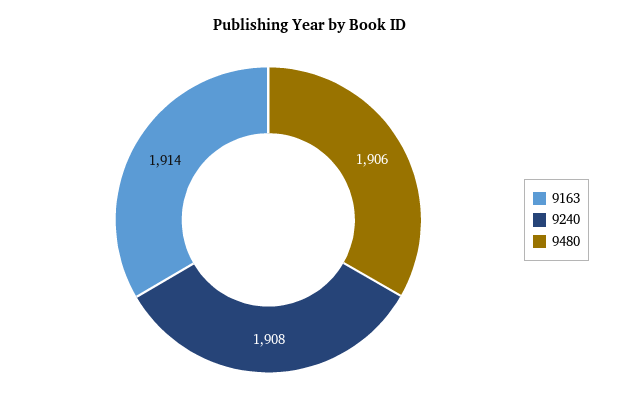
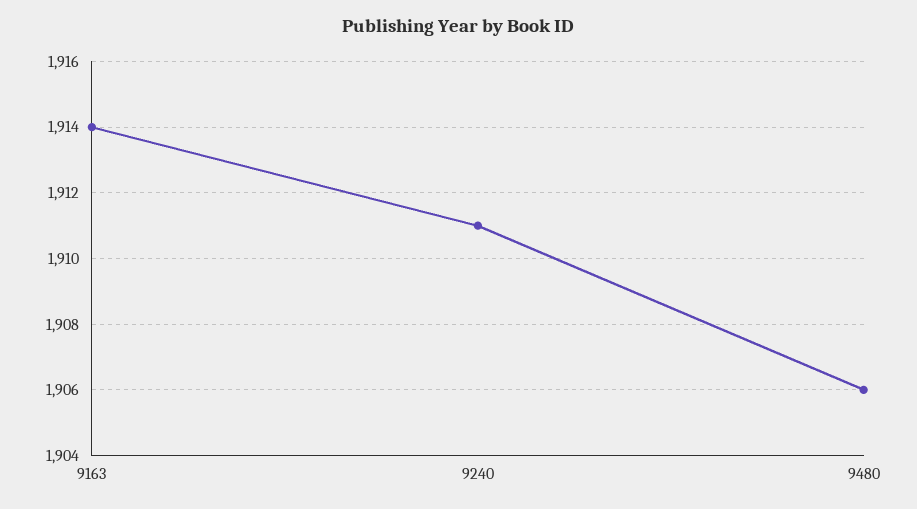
  {
    "9163": 1914,
-   "9240": 1908,
+   "9240": 1911,
    "9480": 1906
  }

